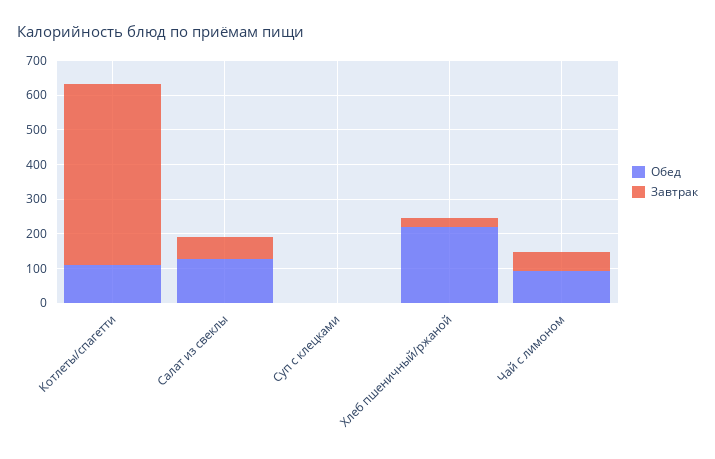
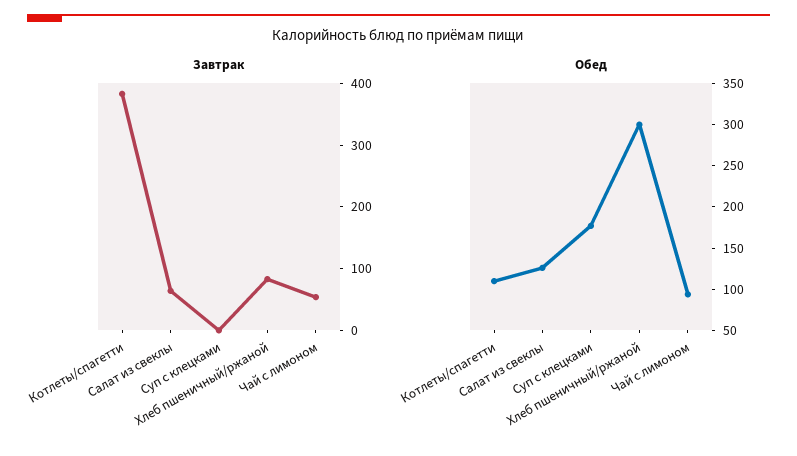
  {
    "Обед": {
      "Котлеты/спагетти": 110,
      "Салат из свеклы": 130,
-     "Суп с клецками": 0,
+     "Суп с клецками": 180,
-     "Хлеб пшеничный/ржаной": 225,
+     "Хлеб пшеничный/ржаной": 300,
      "Чай с лимоном": 90
    },
    "Завтрак": {
-     "Котлеты/спагетти": 525,
+     "Котлеты/спагетти": 380,
      "Салат из свеклы": 60,
      "Суп с клецками": 0,
-     "Хлеб пшеничный/ржаной": 25,
+     "Хлеб пшеничный/ржаной": 80,
      "Чай с лимоном": 60
    }
  }

